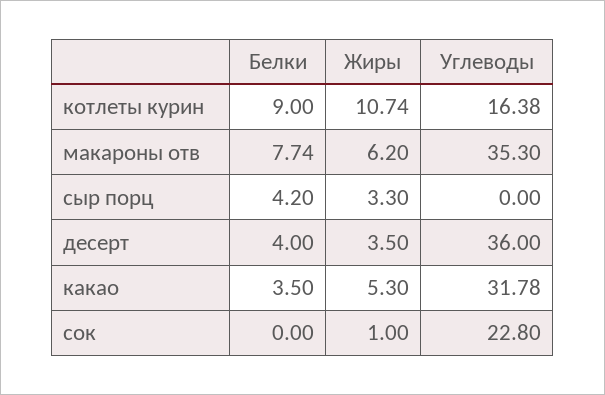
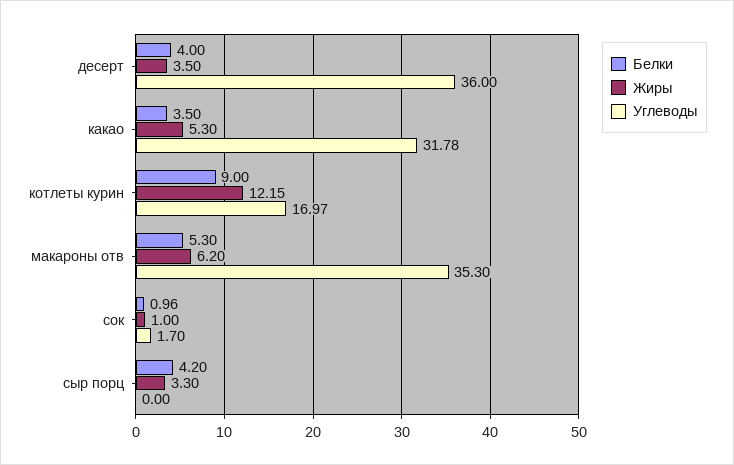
  {
    "Белки": {
      "котлеты курин": 9,
-     "макароны отв": 7.74,
+     "макароны отв": 5.3,
      "сыр порц": 4.2,
      "десерт": 4,
      "какао": 3.5,
-     "сок": 0
+     "сок": 0.96
    },
    "Жиры": {
-     "котлеты курин": 10.74,
+     "котлеты курин": 12.15,
      "макароны отв": 6.2,
      "сыр порц": 3.3,
      "десерт": 3.5,
      "какао": 5.3,
      "сок": 1
    },
    "Углеводы": {
-     "котлеты курин": 16.38,
+     "котлеты курин": 16.97,
      "макароны отв": 35.3,
      "сыр порц": 0,
      "десерт": 36,
      "какао": 31.78,
-     "сок": 22.8
+     "сок": 1.7
    }
  }

